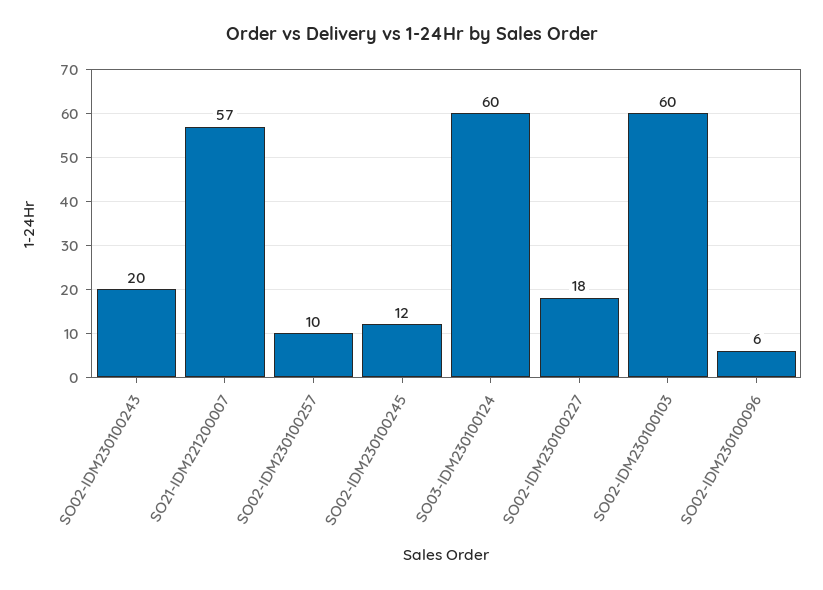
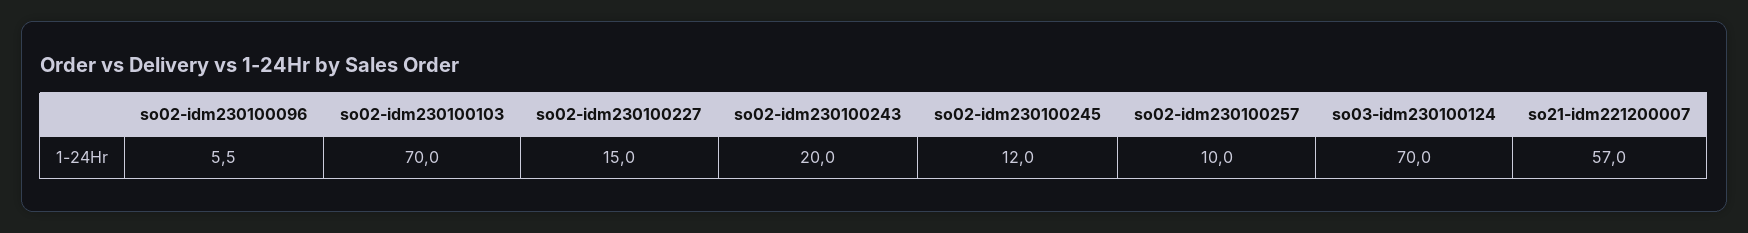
  {
    "SO02-IDM230100243": 20,
    "SO21-IDM221200007": 57,
    "SO02-IDM230100257": 10,
    "SO02-IDM230100245": 12,
-   "SO03-IDM230100124": 60,
+   "SO03-IDM230100124": 70,
-   "SO02-IDM230100227": 18,
+   "SO02-IDM230100227": 15,
-   "SO02-IDM230100103": 60,
+   "SO02-IDM230100103": 70,
    "SO02-IDM230100096": 5.5
  }

